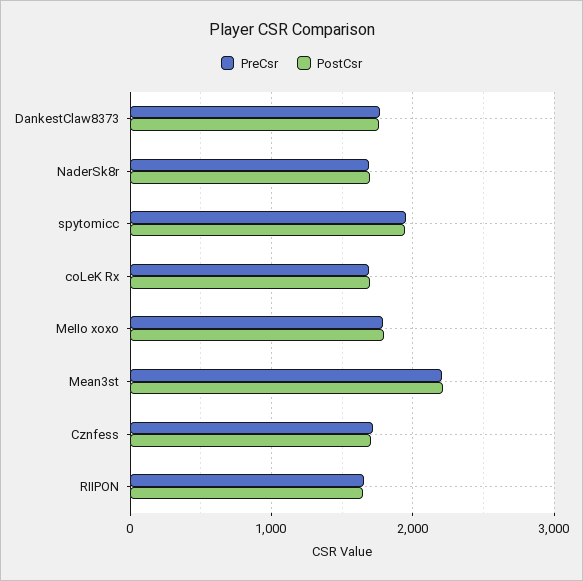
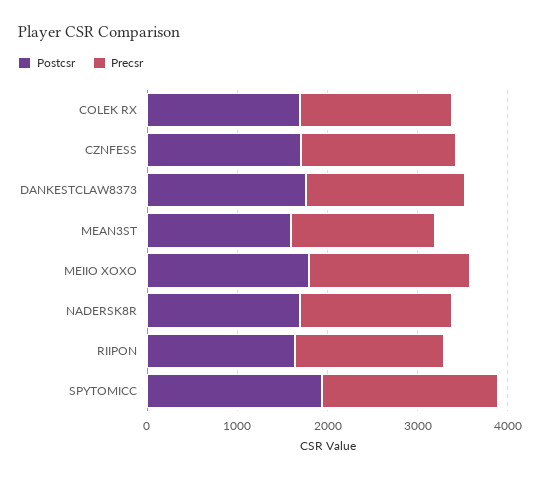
  {
    "PreCsr": {
      "DankestClaw8373": 1800,
      "NaderSk8r": 1700,
      "spytomicc": 1900,
      "coLeK Rx": 1700,
      "MeIIo xoxo": 1800,
-     "Mean3st": 2200,
+     "Mean3st": 1600,
      "Cznfess": 1700,
      "RIIPON": 1700
    },
    "PostCsr": {
      "DankestClaw8373": 1800,
      "NaderSk8r": 1700,
      "spytomicc": 1900,
      "coLeK Rx": 1700,
      "MeIIo xoxo": 1800,
-     "Mean3st": 2200,
+     "Mean3st": 1600,
      "Cznfess": 1700,
      "RIIPON": 1600
    }
  }

